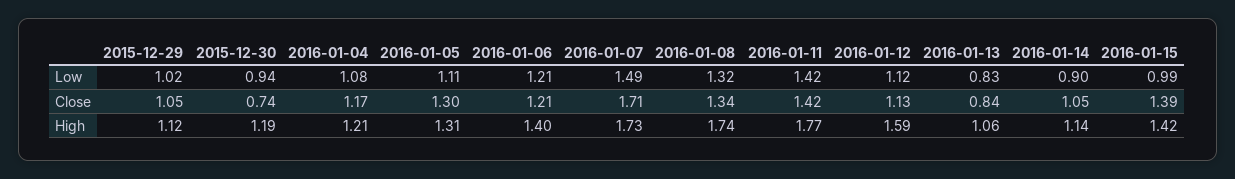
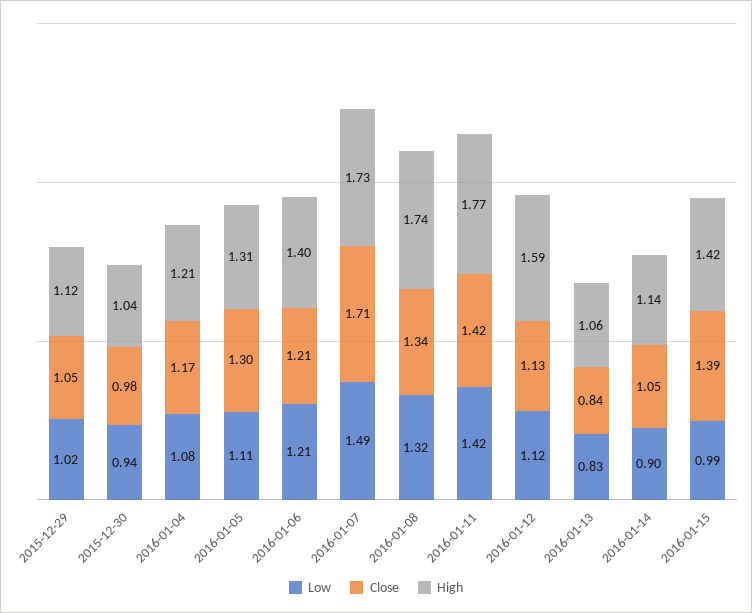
  {
    "Low": {
      "2015-12-29": 1.02,
      "2015-12-30": 0.94,
      "2016-01-04": 1.08,
      "2016-01-05": 1.11,
      "2016-01-06": 1.21,
      "2016-01-07": 1.49,
      "2016-01-08": 1.32,
      "2016-01-11": 1.42,
      "2016-01-12": 1.12,
      "2016-01-13": 0.83,
      "2016-01-14": 0.9,
      "2016-01-15": 0.99
    },
    "Close": {
      "2015-12-29": 1.05,
-     "2015-12-30": 0.74,
+     "2015-12-30": 0.98,
      "2016-01-04": 1.17,
      "2016-01-05": 1.3,
      "2016-01-06": 1.21,
      "2016-01-07": 1.71,
      "2016-01-08": 1.34,
      "2016-01-11": 1.42,
      "2016-01-12": 1.13,
      "2016-01-13": 0.84,
      "2016-01-14": 1.05,
      "2016-01-15": 1.39
    },
    "High": {
      "2015-12-29": 1.12,
-     "2015-12-30": 1.19,
+     "2015-12-30": 1.04,
      "2016-01-04": 1.21,
      "2016-01-05": 1.31,
      "2016-01-06": 1.4,
      "2016-01-07": 1.73,
      "2016-01-08": 1.74,
      "2016-01-11": 1.77,
      "2016-01-12": 1.59,
      "2016-01-13": 1.06,
      "2016-01-14": 1.14,
      "2016-01-15": 1.42
    }
  }

